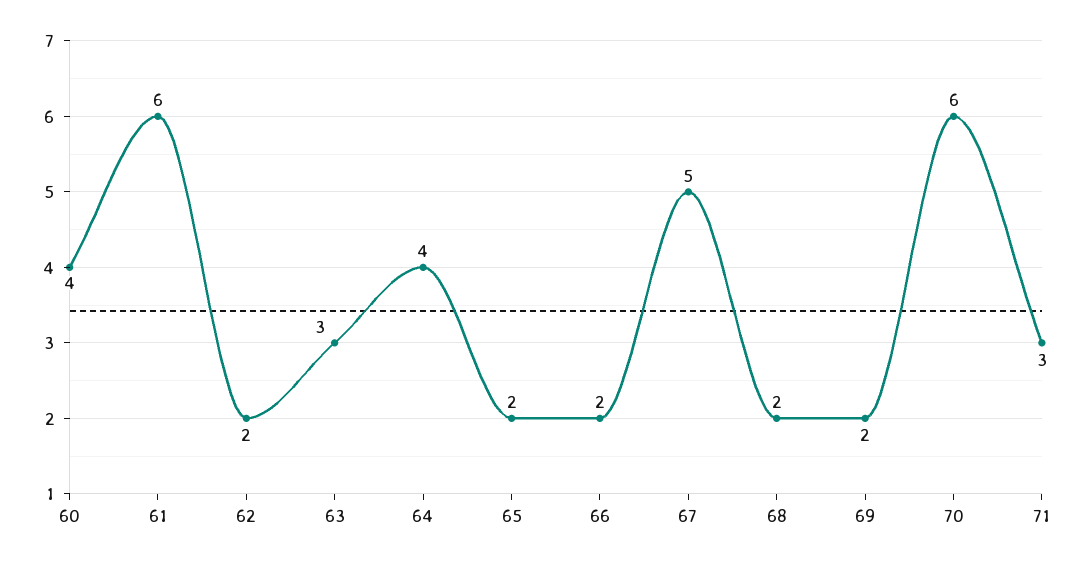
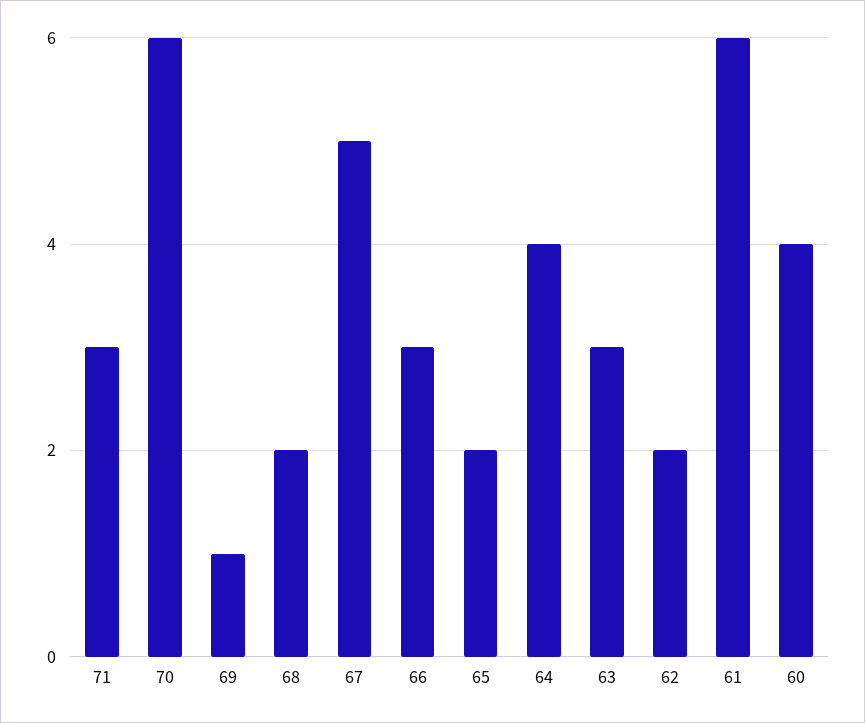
  {
    "60": 4,
    "61": 6,
    "62": 2,
    "63": 3,
    "64": 4,
    "65": 2,
-   "66": 2,
+   "66": 3,
    "67": 5,
    "68": 2,
-   "69": 2,
+   "69": 1,
    "70": 6,
    "71": 3
  }

